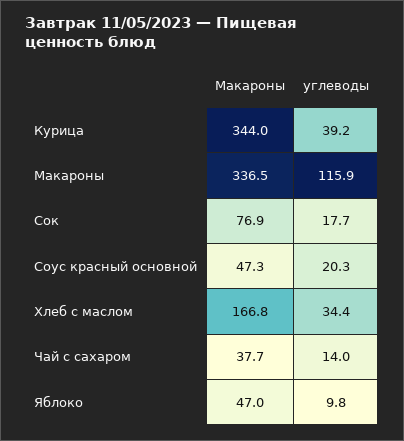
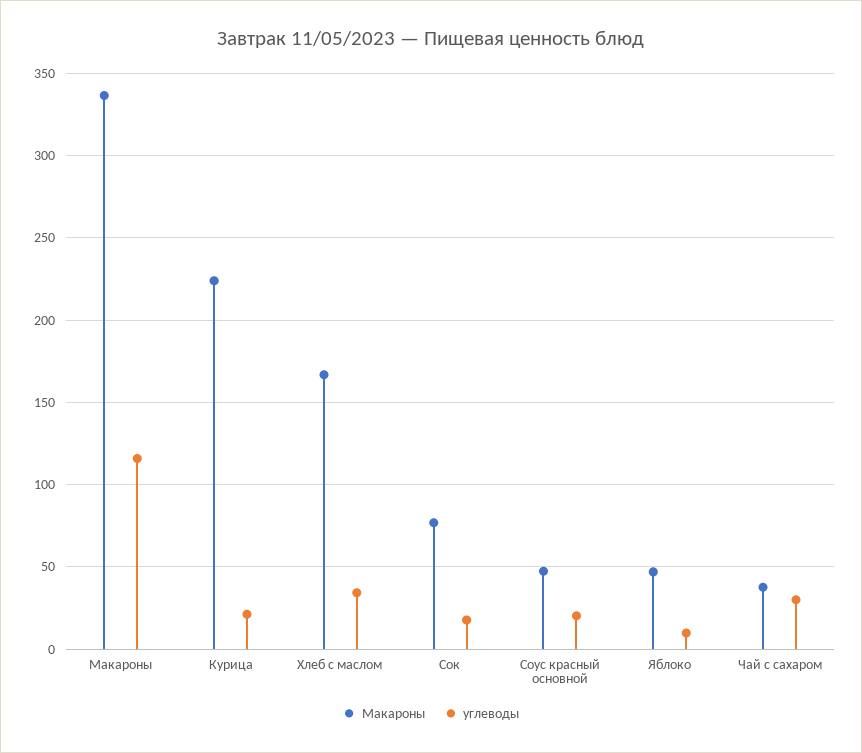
  {
    "Макароны": {
-     "Курица": 344,
+     "Курица": 225,
      "Макароны": 336.5,
      "Сок": 76.9,
      "Соус красный основной": 47.3,
      "Хлеб с маслом": 166.8,
      "Чай с сахаром": 37.7,
      "Яблоко": 47
    },
    "углеводы": {
-     "Курица": 39.2,
+     "Курица": 20,
      "Макароны": 115.9,
      "Сок": 17.7,
      "Соус красный основной": 20.3,
      "Хлеб с маслом": 34.4,
-     "Чай с сахаром": 14,
+     "Чай с сахаром": 30,
      "Яблоко": 9.8
    }
  }

